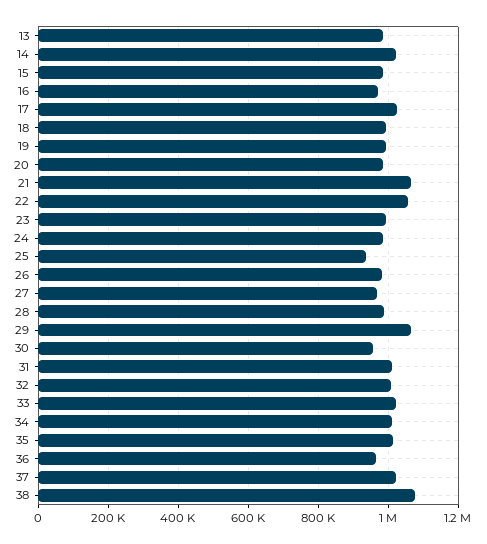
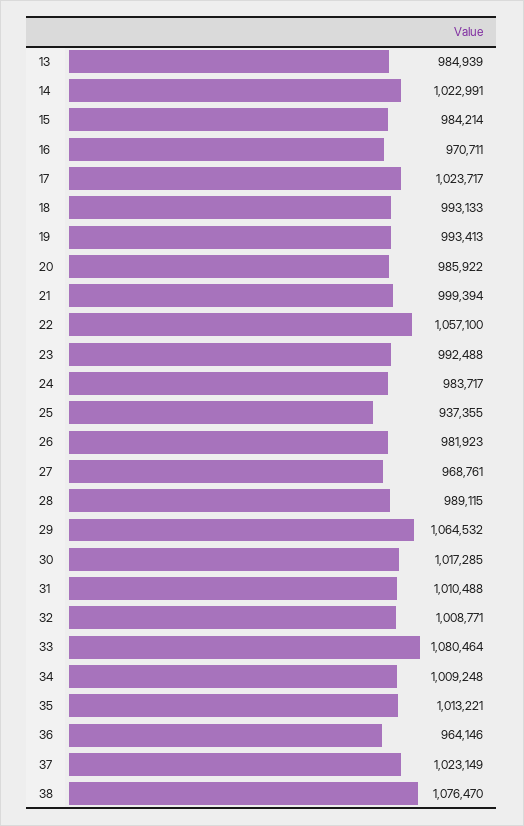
  {
    "13": 984939,
    "14": 1022991,
    "15": 984214,
    "16": 970711,
    "17": 1023717,
    "18": 993133,
    "19": 993413,
    "20": 985922,
-   "21": 1060000,
+   "21": 999394,
    "22": 1057100,
    "23": 992488,
    "24": 983717,
    "25": 937355,
    "26": 981923,
    "27": 968761,
    "28": 989115,
    "29": 1064532,
-   "30": 960000,
+   "30": 1017285,
    "31": 1010488,
    "32": 1008771,
-   "33": 1020000,
+   "33": 1080464,
    "34": 1009248,
    "35": 1013221,
    "36": 964146,
    "37": 1023149,
    "38": 1076470
  }

